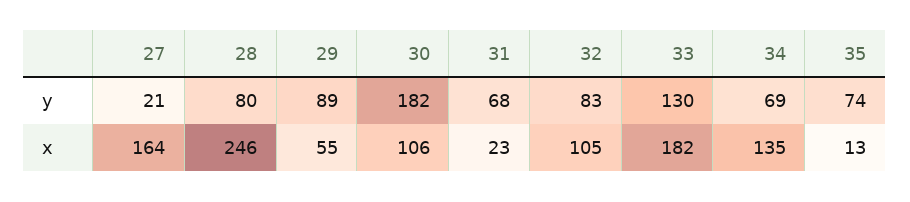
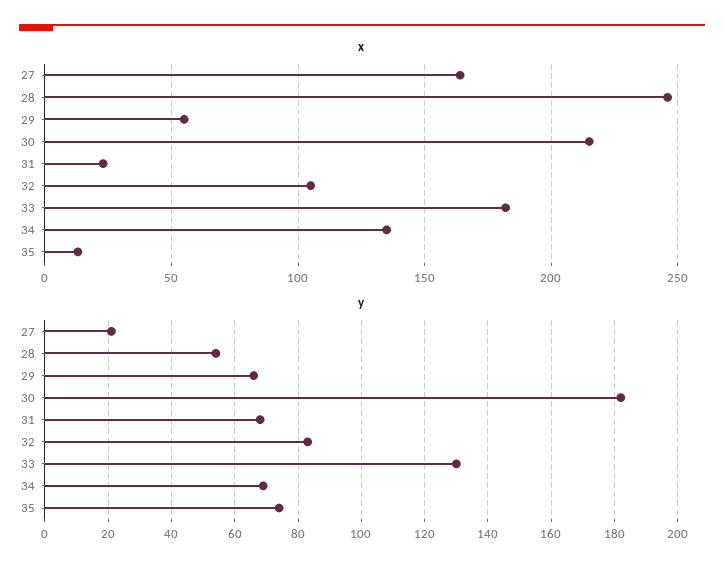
  {
    "y": {
      "27": 21,
-     "28": 80,
+     "28": 55,
-     "29": 89,
+     "29": 65,
      "30": 182,
      "31": 68,
      "32": 83,
      "33": 130,
      "34": 69,
      "35": 74
    },
    "x": {
      "27": 164,
      "28": 246,
      "29": 55,
-     "30": 106,
+     "30": 215,
      "31": 23,
      "32": 105,
      "33": 182,
      "34": 135,
      "35": 13
    }
  }

